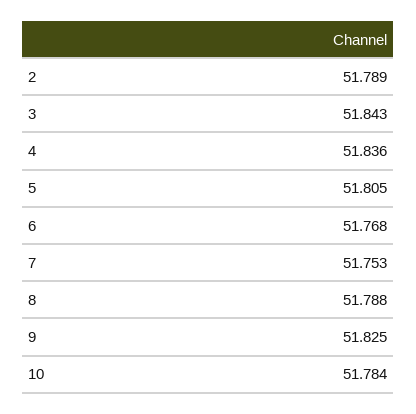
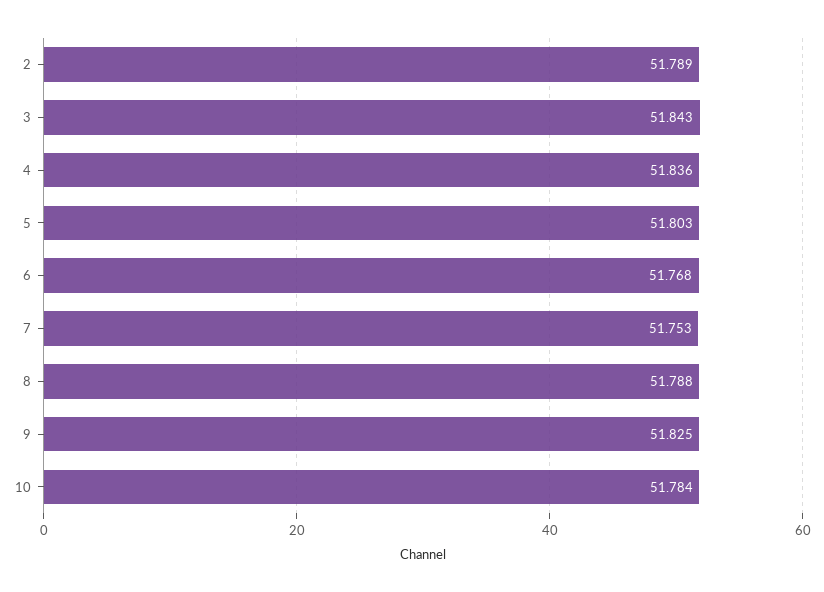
  {
    "2": 51.789,
    "3": 51.843,
    "4": 51.836,
-   "5": 51.805,
+   "5": 51.803,
    "6": 51.768,
    "7": 51.753,
    "8": 51.788,
    "9": 51.825,
    "10": 51.784
  }

